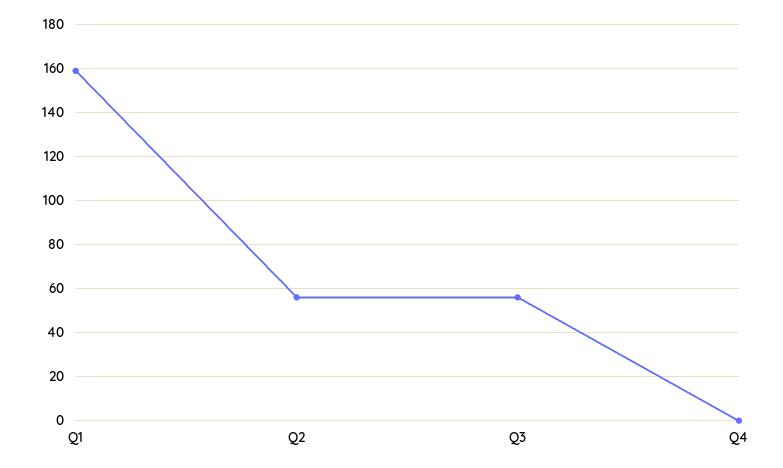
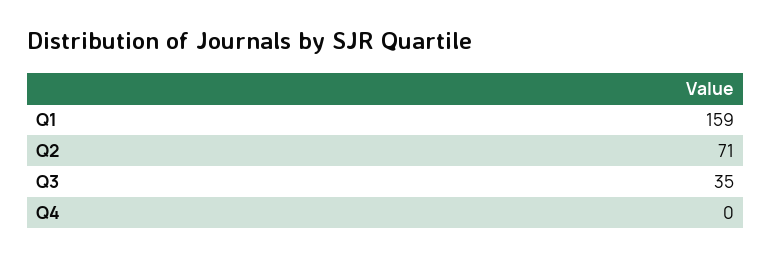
  {
    "Q1": 159,
-   "Q2": 55,
+   "Q2": 71,
-   "Q3": 55,
+   "Q3": 35,
    "Q4": 0
  }

